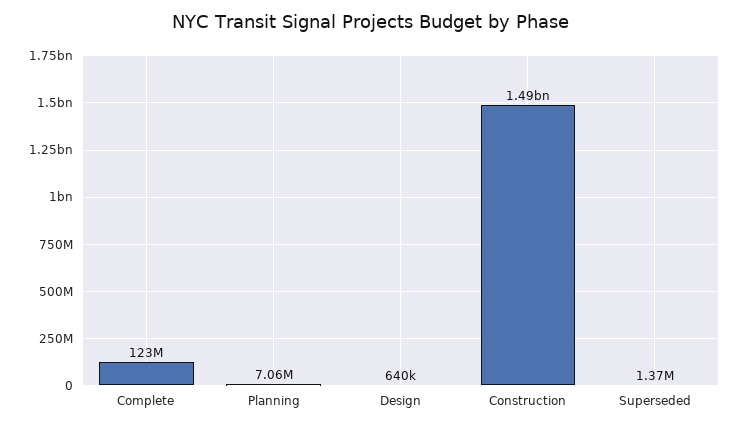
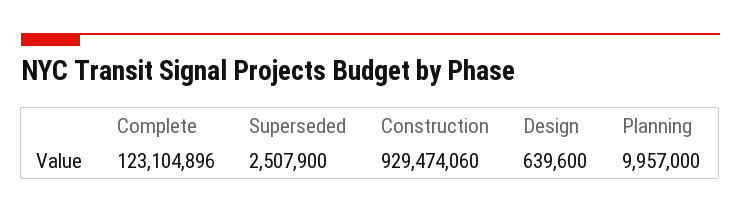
  {
    "Complete": 123104896,
-   "Planning": 7060000,
+   "Planning": 9957000,
    "Design": 639600,
-   "Construction": 1490000000,
+   "Construction": 929474060,
-   "Superseded": 1370000
+   "Superseded": 2507900
  }

